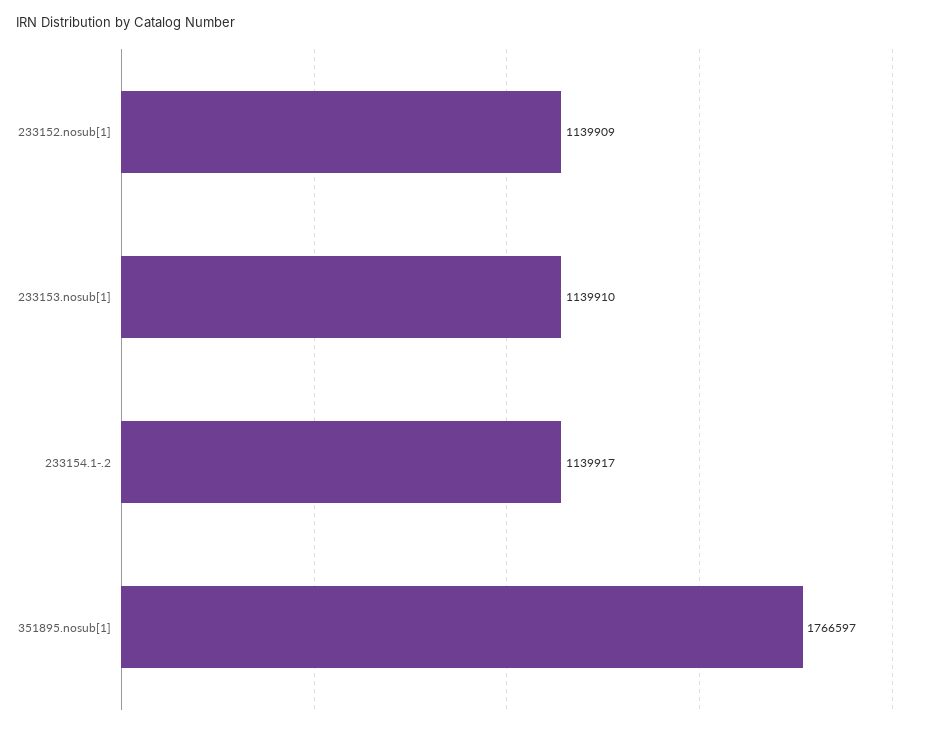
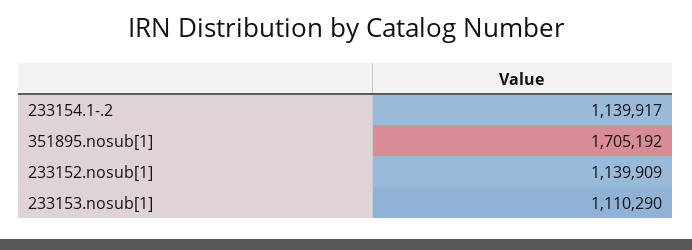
  {
    "233152.nosub[1]": 1139909,
-   "233153.nosub[1]": 1139910,
+   "233153.nosub[1]": 1110290,
    "233154.1-.2": 1139917,
-   "351895.nosub[1]": 1766597
+   "351895.nosub[1]": 1705192
  }

